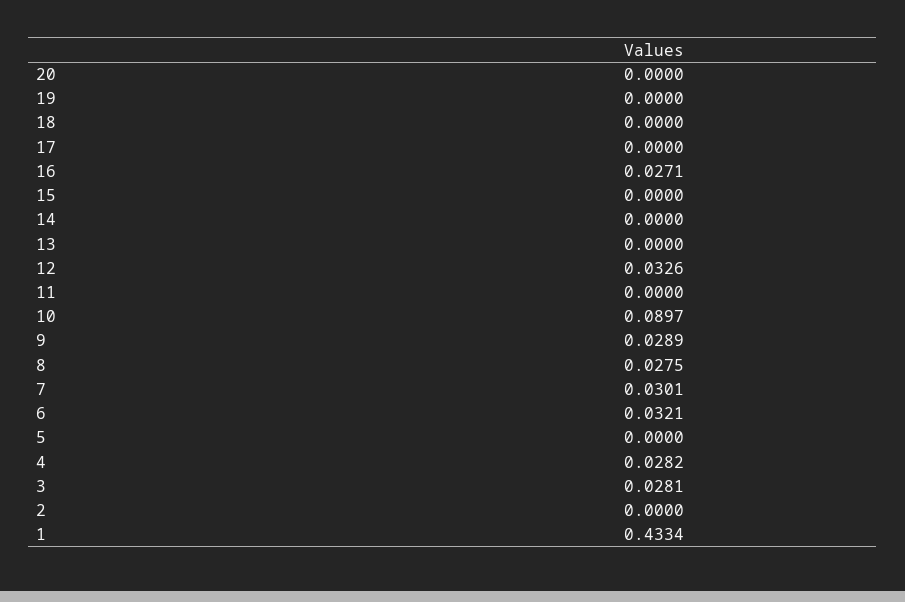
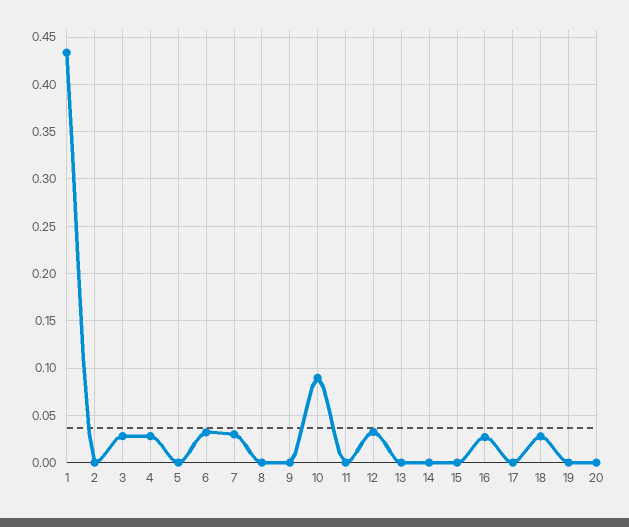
  {
    "20": 0,
    "19": 0,
-   "18": 0,
+   "18": 0.03,
    "17": 0,
    "16": 0.0271,
    "15": 0,
    "14": 0,
    "13": 0,
    "12": 0.0326,
    "11": 0,
    "10": 0.0897,
-   "9": 0.0289,
+   "9": 0,
-   "8": 0.0275,
+   "8": 0,
    "7": 0.0301,
    "6": 0.0321,
    "5": 0,
    "4": 0.0282,
    "3": 0.0281,
    "2": 0,
    "1": 0.4334
  }

